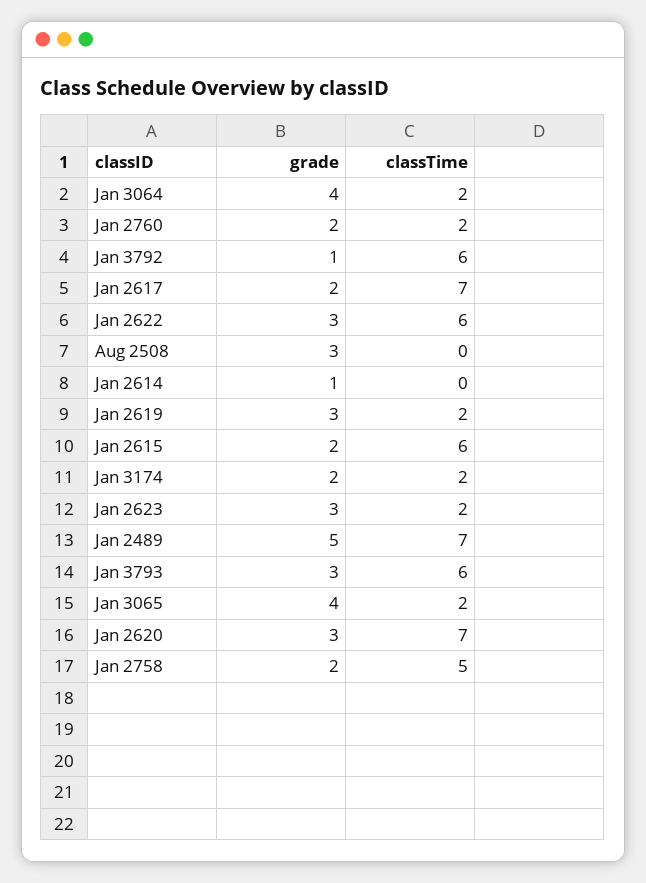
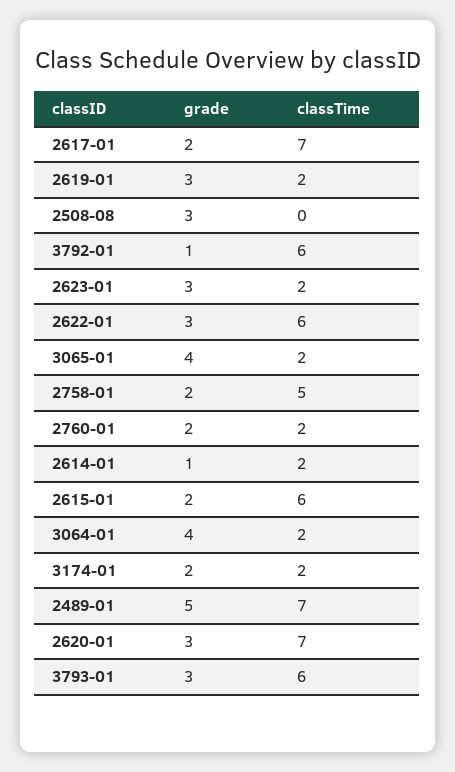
  {
    "grade": {
      "Jan 3064": 4,
      "Jan 2760": 2,
      "Jan 3792": 1,
      "Jan 2617": 2,
      "Jan 2622": 3,
      "Aug 2508": 3,
      "Jan 2614": 1,
      "Jan 2619": 3,
      "Jan 2615": 2,
      "Jan 3174": 2,
      "Jan 2623": 3,
      "Jan 2489": 5,
      "Jan 3793": 3,
      "Jan 3065": 4,
      "Jan 2620": 3,
      "Jan 2758": 2
    },
    "classTime": {
      "Jan 3064": 2,
      "Jan 2760": 2,
      "Jan 3792": 6,
      "Jan 2617": 7,
      "Jan 2622": 6,
      "Aug 2508": 0,
-     "Jan 2614": 0,
+     "Jan 2614": 2,
      "Jan 2619": 2,
      "Jan 2615": 6,
      "Jan 3174": 2,
      "Jan 2623": 2,
      "Jan 2489": 7,
      "Jan 3793": 6,
      "Jan 3065": 2,
      "Jan 2620": 7,
      "Jan 2758": 5
    }
  }

